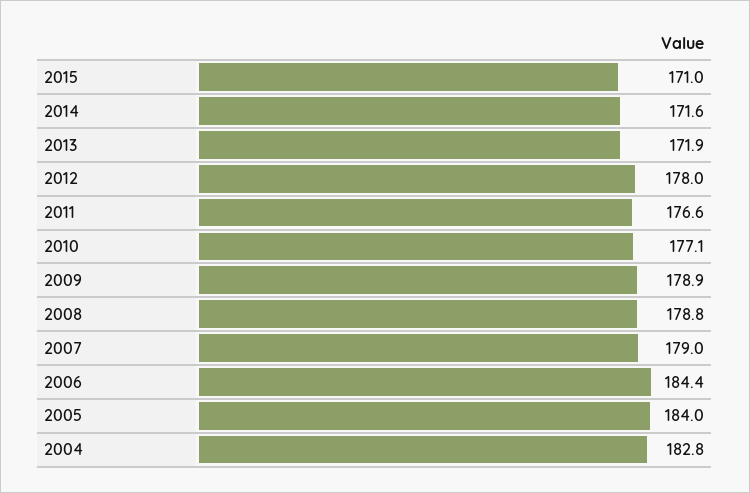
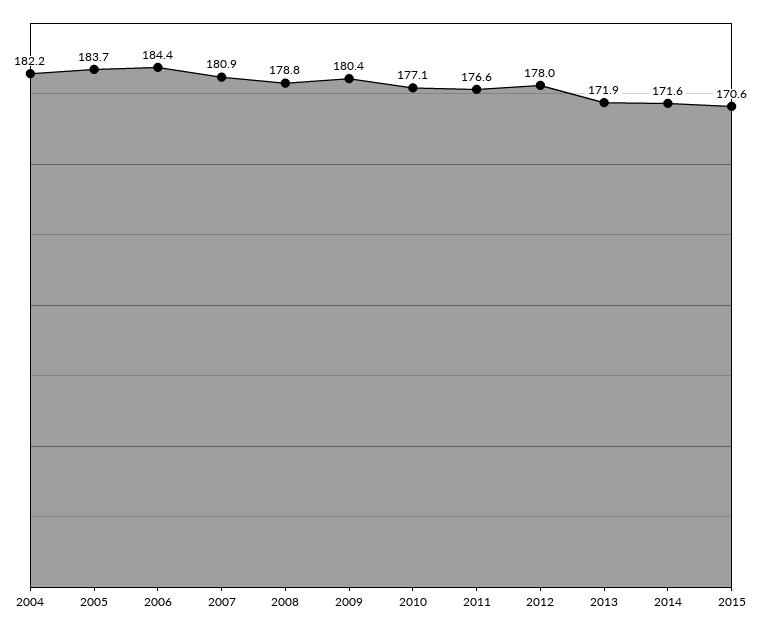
  {
-   "2015": 171,
+   "2015": 170.6,
    "2014": 171.6,
    "2013": 171.9,
    "2012": 178,
    "2011": 176.6,
    "2010": 177.1,
-   "2009": 178.9,
+   "2009": 180.4,
    "2008": 178.8,
-   "2007": 179,
+   "2007": 180.9,
    "2006": 184.4,
-   "2005": 184,
+   "2005": 183.7,
-   "2004": 182.8
+   "2004": 182.2
  }

